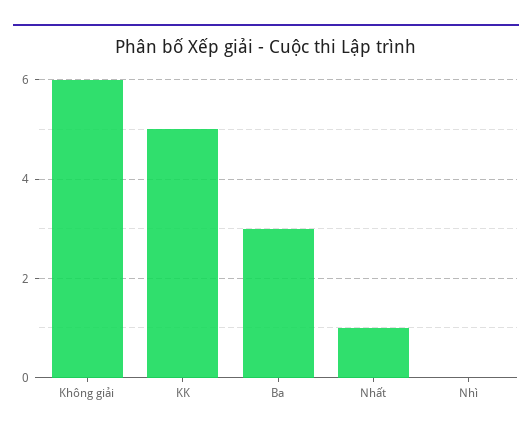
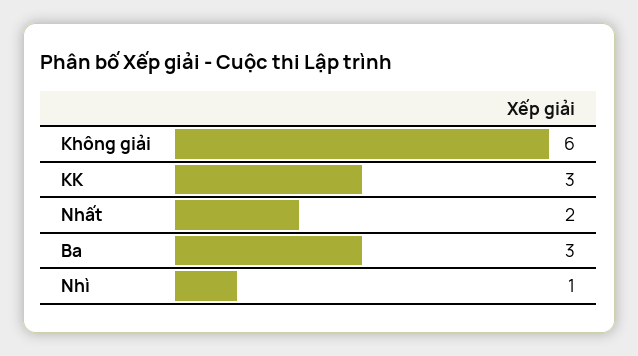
  {
    "Không giải": 6,
-   "KK": 5,
+   "KK": 3,
    "Ba": 3,
-   "Nhất": 1,
+   "Nhất": 2,
-   "Nhì": 0
+   "Nhì": 1
  }

